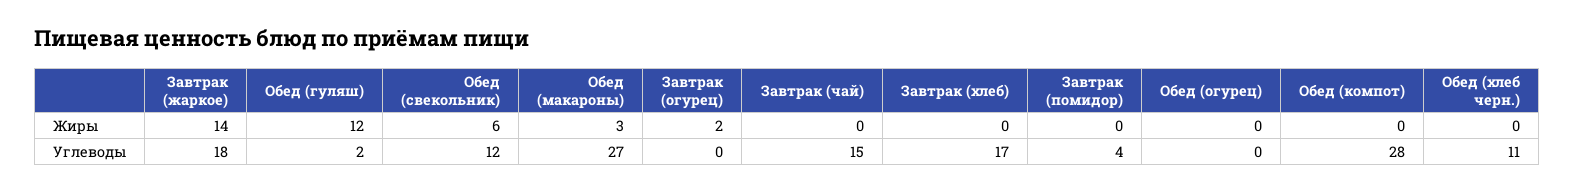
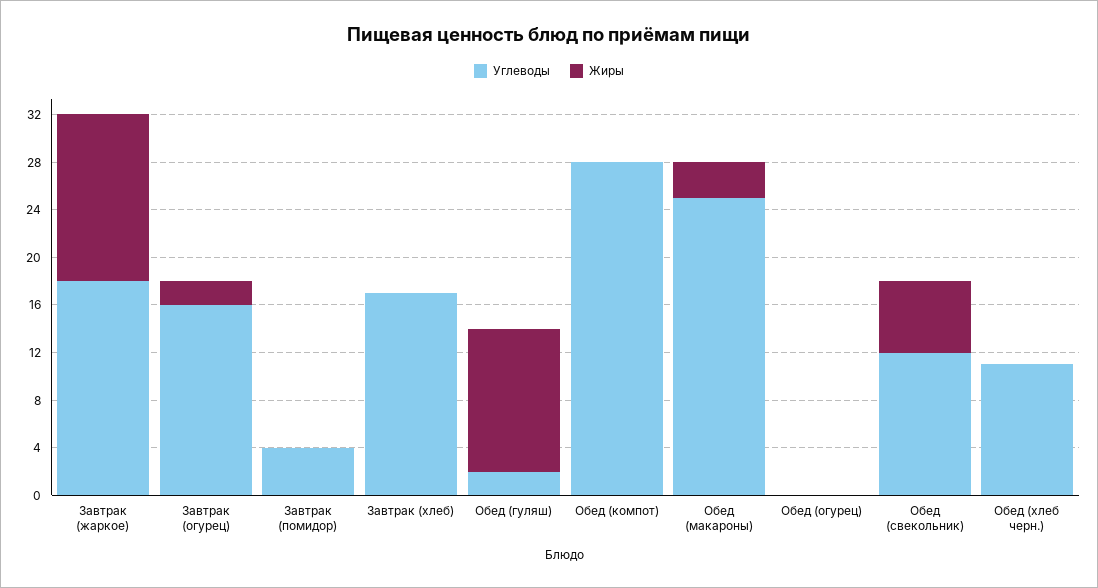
  {
    "Жиры": {
      "Завтрак (жаркое)": 14,
      "Обед (гуляш)": 12,
      "Обед (свекольник)": 6,
      "Обед (макароны)": 3,
      "Завтрак (огурец)": 2,
-     "Завтрак (чай)": 0,
      "Завтрак (хлеб)": 0,
      "Завтрак (помидор)": 0,
      "Обед (огурец)": 0,
      "Обед (компот)": 0,
      "Обед (хлеб черн.)": 0
    },
    "Углеводы": {
      "Завтрак (жаркое)": 18,
      "Обед (гуляш)": 2,
      "Обед (свекольник)": 12,
-     "Обед (макароны)": 27,
+     "Обед (макароны)": 25,
-     "Завтрак (огурец)": 0,
+     "Завтрак (огурец)": 16,
-     "Завтрак (чай)": 15,
      "Завтрак (хлеб)": 17,
      "Завтрак (помидор)": 4,
      "Обед (огурец)": 0,
      "Обед (компот)": 28,
      "Обед (хлеб черн.)": 11
    }
  }

